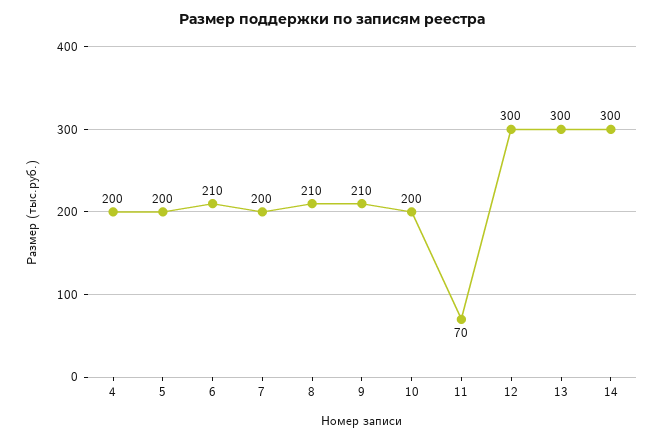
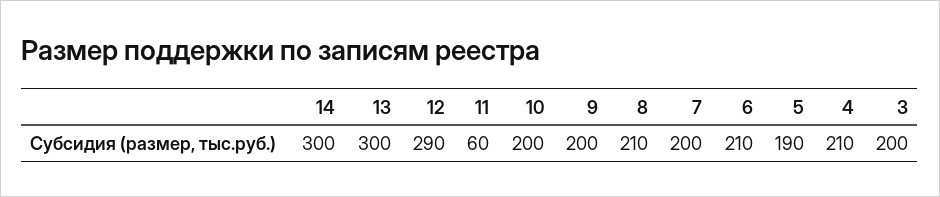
  {
-   "4": 200,
+   "4": 210,
-   "5": 200,
+   "5": 190,
    "6": 210,
    "7": 200,
    "8": 210,
-   "9": 210,
+   "9": 200,
    "10": 200,
-   "11": 70,
+   "11": 60,
-   "12": 300,
+   "12": 290,
    "13": 300,
-   "14": 300
+   "14": 300,
+   "3": 200
  }

